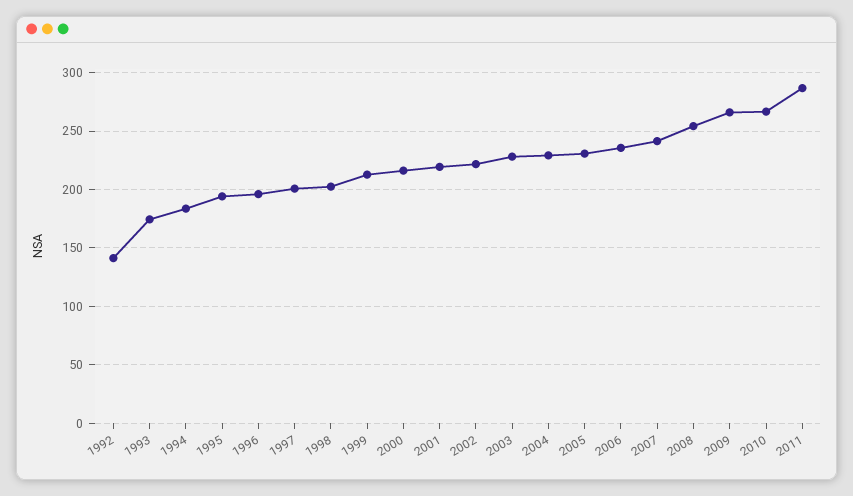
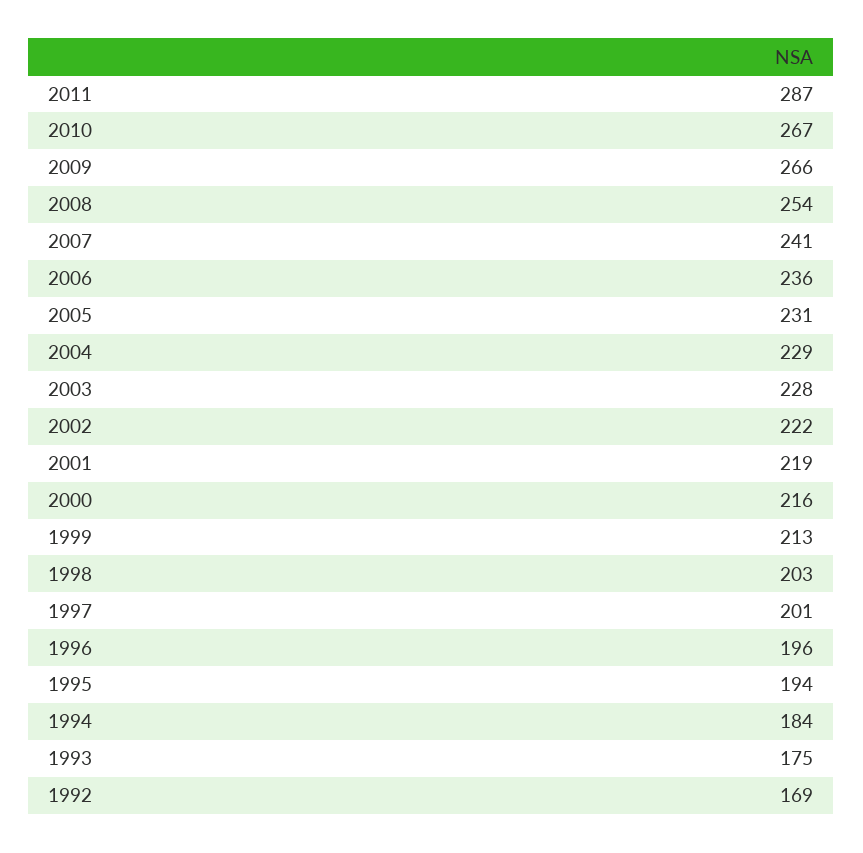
  {
-   "1992": 140,
+   "1992": 169,
    "1993": 175,
    "1994": 184,
    "1995": 194,
    "1996": 196,
    "1997": 201,
    "1998": 203,
    "1999": 213,
    "2000": 216,
    "2001": 219,
    "2002": 222,
    "2003": 228,
    "2004": 229,
    "2005": 231,
    "2006": 236,
    "2007": 241,
    "2008": 254,
    "2009": 266,
    "2010": 267,
    "2011": 287
  }

